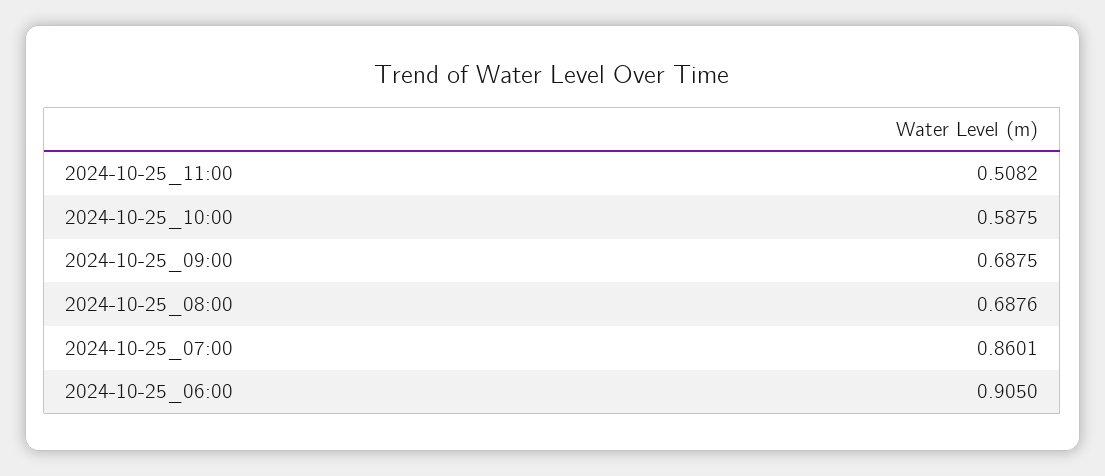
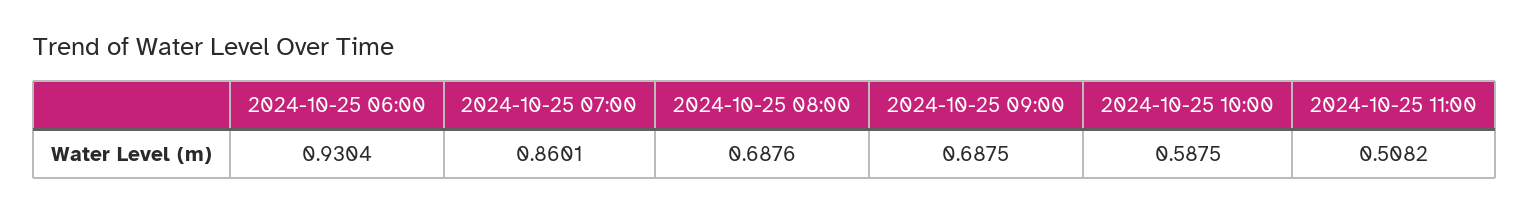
  {
    "2024-10-25_11:00": 0.5082,
    "2024-10-25_10:00": 0.5875,
    "2024-10-25_09:00": 0.6875,
    "2024-10-25_08:00": 0.6876,
    "2024-10-25_07:00": 0.8601,
-   "2024-10-25_06:00": 0.905
+   "2024-10-25_06:00": 0.9304
  }

